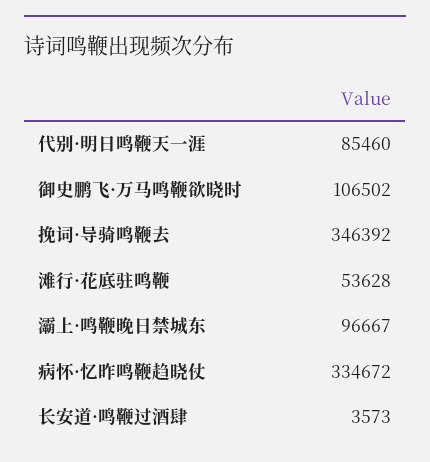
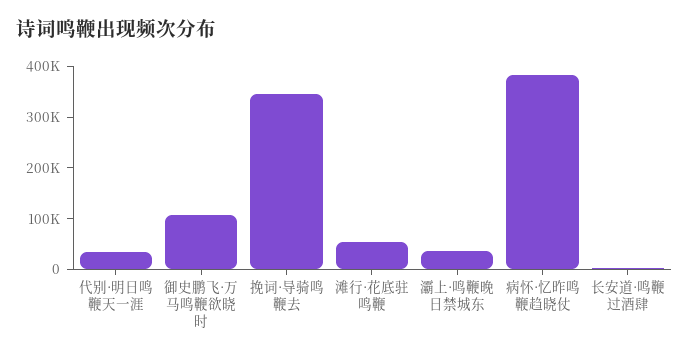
  {
-   "代别·明日鸣鞭天一涯": 85460,
+   "代别·明日鸣鞭天一涯": 40000,
    "御史鹏飞·万马鸣鞭欲晓时": 106502,
    "挽词·导骑鸣鞭去": 346392,
    "滩行·花底驻鸣鞭": 53628,
-   "灞上·鸣鞭晚日禁城东": 96667,
+   "灞上·鸣鞭晚日禁城东": 40000,
-   "病怀·忆昨鸣鞭趋晓仗": 334672,
+   "病怀·忆昨鸣鞭趋晓仗": 380000,
    "长安道·鸣鞭过酒肆": 3573
  }

